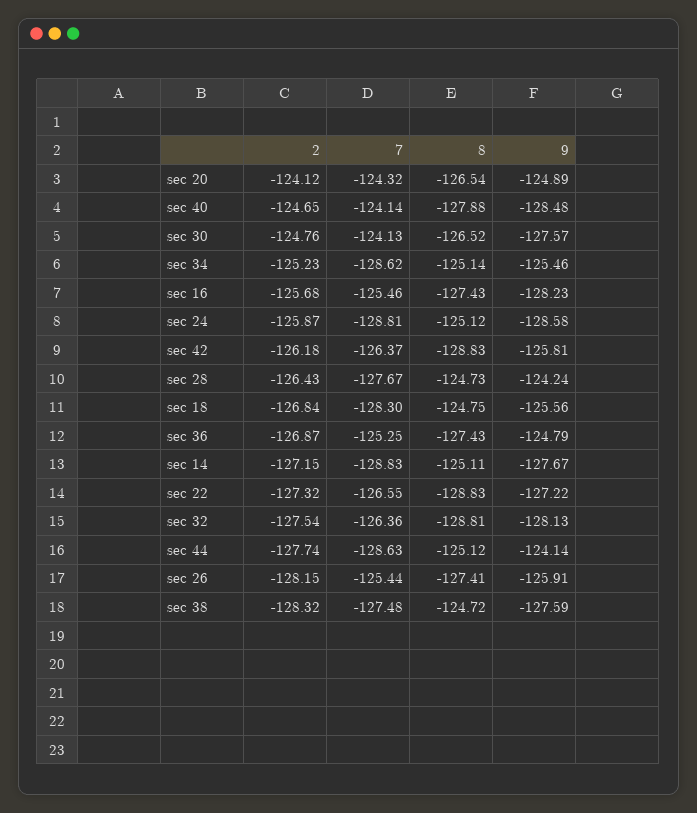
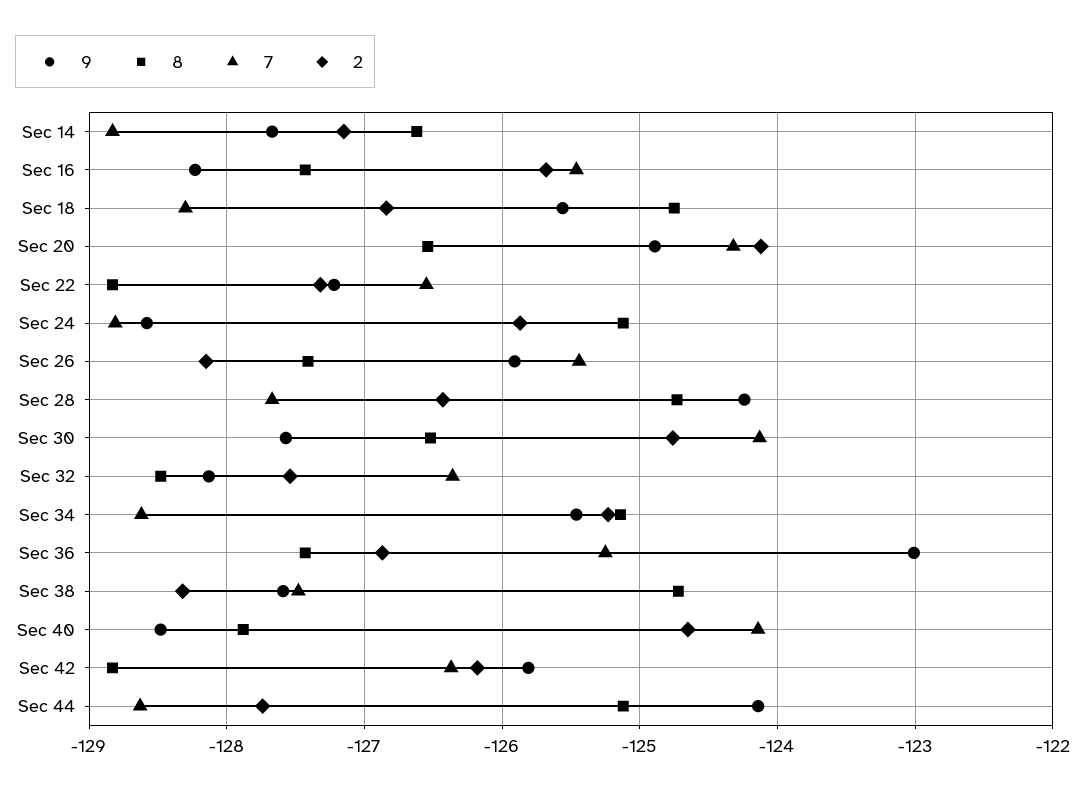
  {
    "2": {
      "sec 20": -124.12,
      "sec 40": -124.65,
      "sec 30": -124.76,
      "sec 34": -125.23,
      "sec 16": -125.68,
      "sec 24": -125.87,
      "sec 42": -126.18,
      "sec 28": -126.43,
      "sec 18": -126.84,
      "sec 36": -126.87,
      "sec 14": -127.15,
      "sec 22": -127.32,
      "sec 32": -127.54,
      "sec 44": -127.74,
      "sec 26": -128.15,
      "sec 38": -128.32
    },
    "7": {
      "sec 20": -124.32,
      "sec 40": -124.14,
      "sec 30": -124.13,
      "sec 34": -128.62,
      "sec 16": -125.46,
      "sec 24": -128.81,
      "sec 42": -126.37,
      "sec 28": -127.67,
      "sec 18": -128.3,
      "sec 36": -125.25,
      "sec 14": -128.83,
      "sec 22": -126.55,
      "sec 32": -126.36,
      "sec 44": -128.63,
      "sec 26": -125.44,
      "sec 38": -127.48
    },
    "8": {
      "sec 20": -126.54,
      "sec 40": -127.88,
      "sec 30": -126.52,
      "sec 34": -125.14,
      "sec 16": -127.43,
      "sec 24": -125.12,
      "sec 42": -128.83,
      "sec 28": -124.73,
      "sec 18": -124.75,
      "sec 36": -127.43,
-     "sec 14": -125.11,
+     "sec 14": -126.6,
      "sec 22": -128.83,
-     "sec 32": -128.81,
+     "sec 32": -128.5,
      "sec 44": -125.12,
      "sec 26": -127.41,
      "sec 38": -124.72
    },
    "9": {
      "sec 20": -124.89,
      "sec 40": -128.48,
      "sec 30": -127.57,
      "sec 34": -125.46,
      "sec 16": -128.23,
      "sec 24": -128.58,
      "sec 42": -125.81,
      "sec 28": -124.24,
      "sec 18": -125.56,
-     "sec 36": -124.79,
+     "sec 36": -123,
      "sec 14": -127.67,
      "sec 22": -127.22,
      "sec 32": -128.13,
      "sec 44": -124.14,
      "sec 26": -125.91,
      "sec 38": -127.59
    }
  }

